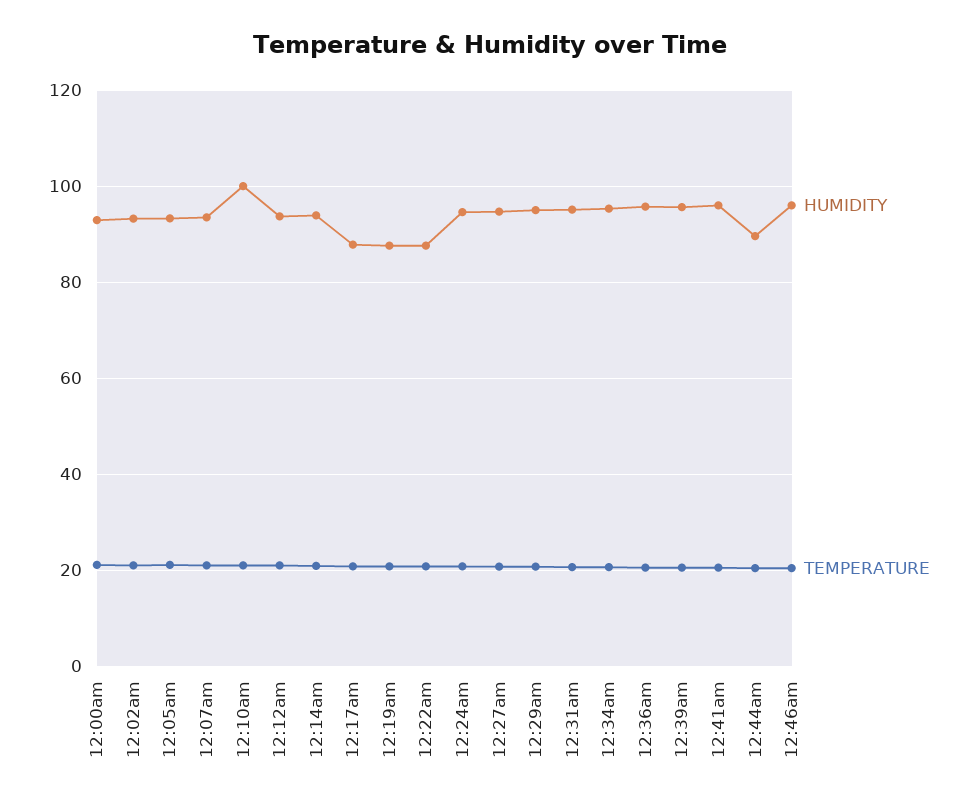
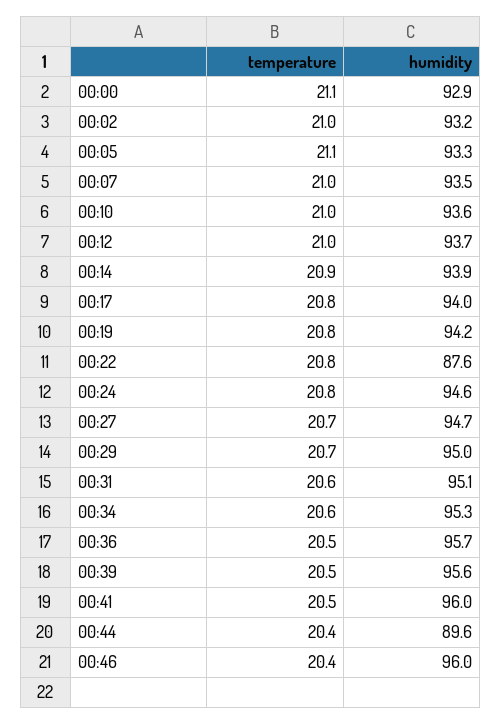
  {
    "HUMIDITY": {
      "12:00am": 92.9,
      "12:02am": 93.2,
      "12:05am": 93.3,
      "12:07am": 93.5,
-     "12:10am": 100,
+     "12:10am": 93.6,
      "12:12am": 93.7,
      "12:14am": 93.9,
-     "12:17am": 88,
+     "12:17am": 94,
-     "12:19am": 88,
+     "12:19am": 94.2,
      "12:22am": 87.6,
      "12:24am": 94.6,
      "12:27am": 94.7,
      "12:29am": 95,
      "12:31am": 95.1,
      "12:34am": 95.3,
      "12:36am": 95.7,
      "12:39am": 95.6,
      "12:41am": 96,
      "12:44am": 89.6,
      "12:46am": 96
    },
    "TEMPERATURE": {
      "12:00am": 21.1,
      "12:02am": 21,
      "12:05am": 21.1,
      "12:07am": 21,
      "12:10am": 21,
      "12:12am": 21,
      "12:14am": 20.9,
      "12:17am": 20.8,
      "12:19am": 20.8,
      "12:22am": 20.8,
      "12:24am": 20.8,
      "12:27am": 20.7,
      "12:29am": 20.7,
      "12:31am": 20.6,
      "12:34am": 20.6,
      "12:36am": 20.5,
      "12:39am": 20.5,
      "12:41am": 20.5,
      "12:44am": 20.4,
      "12:46am": 20.4
    }
  }

